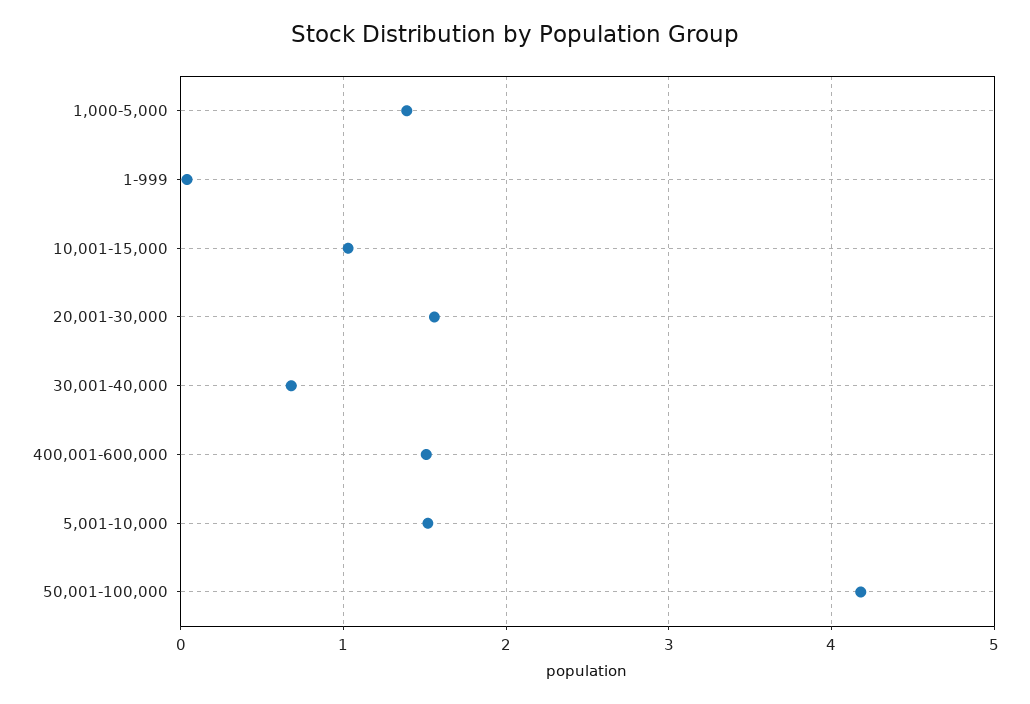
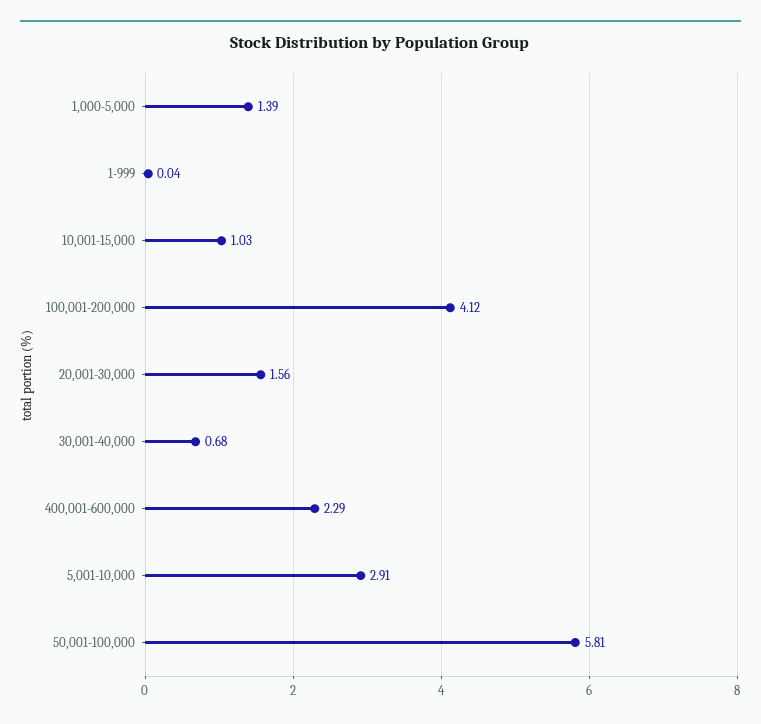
  {
    "1,000-5,000": 1.39,
    "1-999": 0.04,
    "10,001-15,000": 1.03,
    "20,001-30,000": 1.56,
    "30,001-40,000": 0.68,
-   "400,001-600,000": 1.5,
+   "400,001-600,000": 2.29,
-   "5,001-10,000": 1.5,
+   "5,001-10,000": 2.91,
-   "50,001-100,000": 4.2
+   "50,001-100,000": 5.81,
+   "100,001-200,000": 4.12
  }

